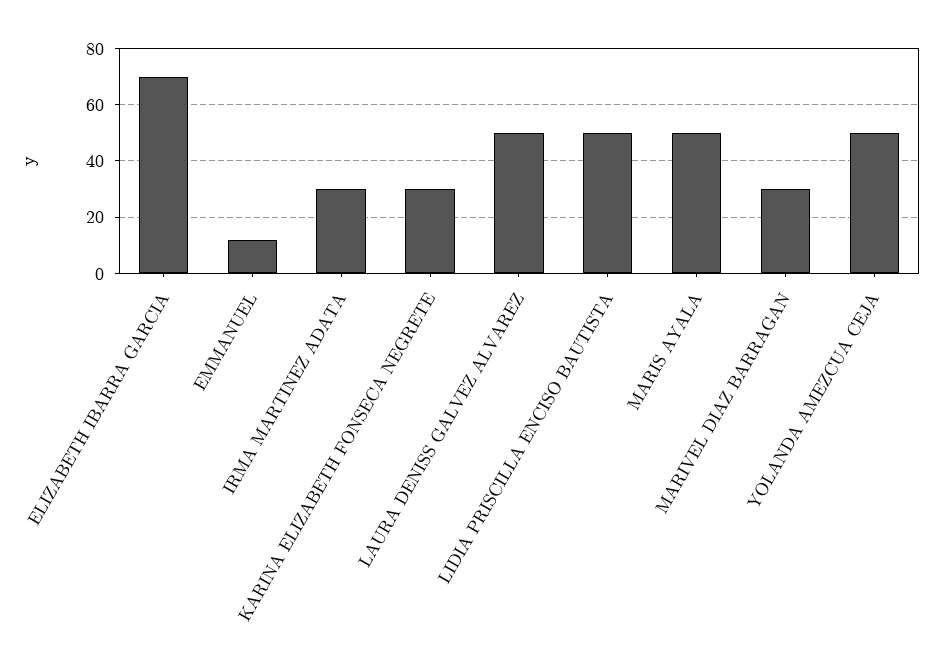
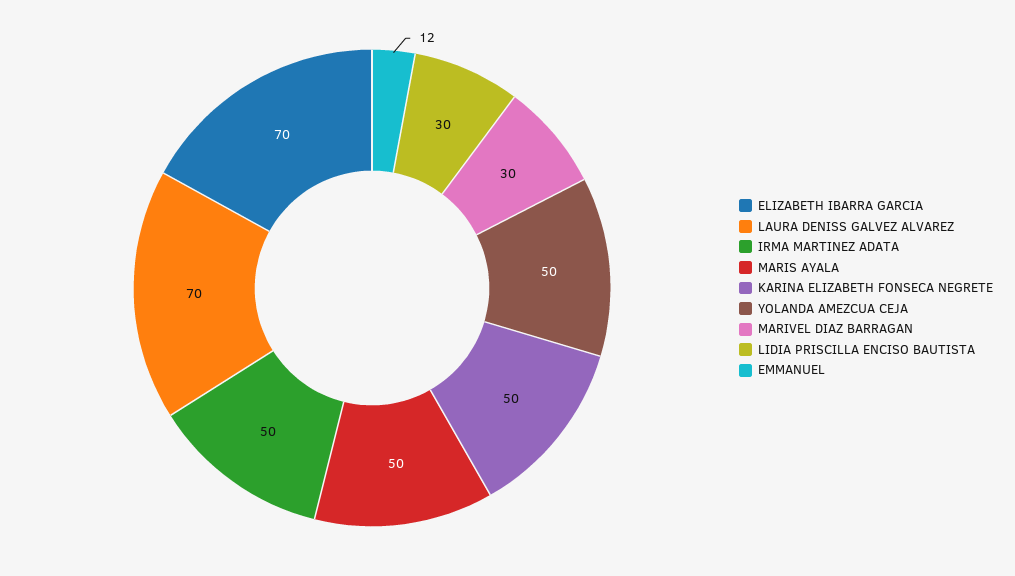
  {
    "ELIZABETH IBARRA GARCIA": 70,
    "EMMANUEL": 12,
-   "IRMA MARTINEZ ADATA": 30,
+   "IRMA MARTINEZ ADATA": 50,
-   "KARINA ELIZABETH FONSECA NEGRETE": 30,
+   "KARINA ELIZABETH FONSECA NEGRETE": 50,
-   "LAURA DENISS GALVEZ ALVAREZ": 50,
+   "LAURA DENISS GALVEZ ALVAREZ": 70,
-   "LIDIA PRISCILLA ENCISO BAUTISTA": 50,
+   "LIDIA PRISCILLA ENCISO BAUTISTA": 30,
    "MARIS AYALA": 50,
    "MARIVEL DIAZ BARRAGAN": 30,
    "YOLANDA AMEZCUA CEJA": 50
  }

